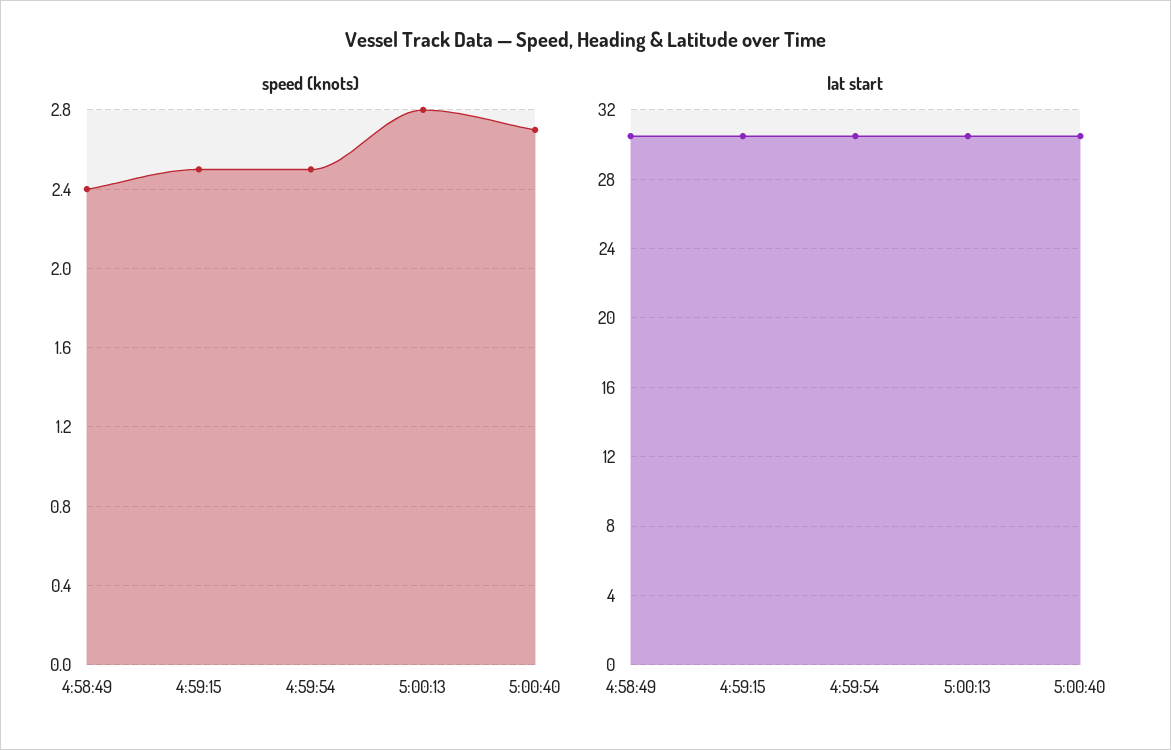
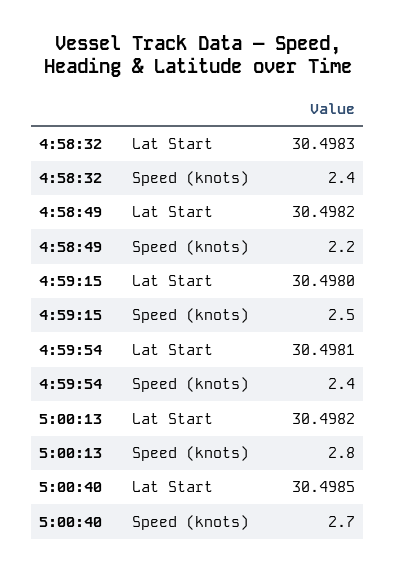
  {
    "speed (knots)": {
-     "4:58:49": 2.4,
+     "4:58:49": 2.2,
      "4:59:15": 2.5,
-     "4:59:54": 2.5,
+     "4:59:54": 2.4,
      "5:00:13": 2.8,
-     "5:00:40": 2.7
+     "5:00:40": 2.7,
+     "4:58:32": 2.4
    },
    "lat start": {
      "4:58:49": 30.4982,
      "4:59:15": 30.498,
      "4:59:54": 30.4981,
      "5:00:13": 30.4982,
-     "5:00:40": 30.4985
+     "5:00:40": 30.4985,
+     "4:58:32": 30.4983
    }
  }

